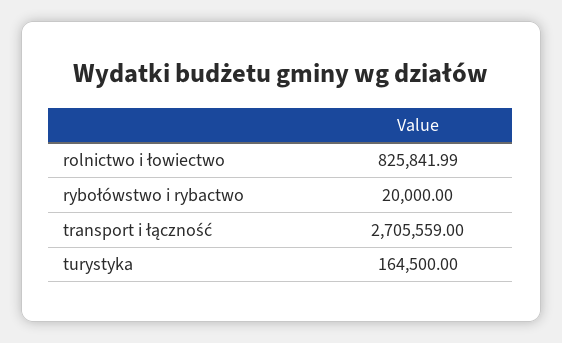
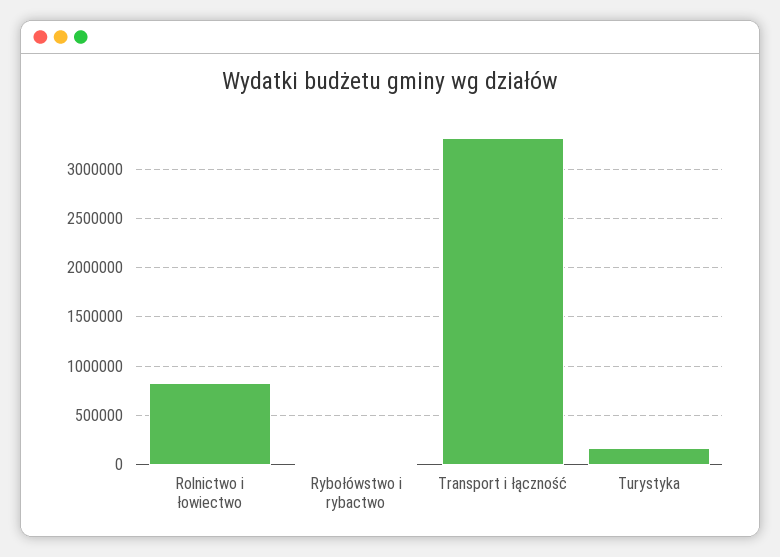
  {
    "rolnictwo i łowiectwo": 825841.99,
    "rybołówstwo i rybactwo": 20000,
-   "transport i łączność": 2705559,
+   "transport i łączność": 3300000,
    "turystyka": 164500
  }

